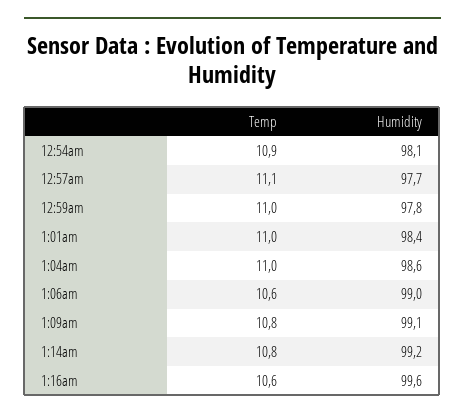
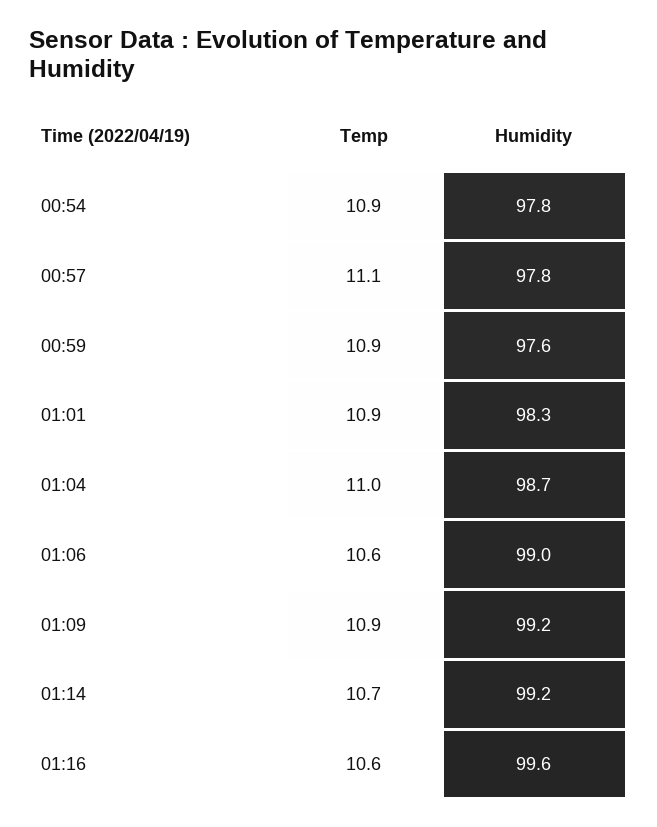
  {
    "Temp": {
      "12:54am": 10.9,
      "12:57am": 11.1,
-     "12:59am": 11,
+     "12:59am": 10.9,
-     "1:01am": 11,
+     "1:01am": 10.9,
      "1:04am": 11,
      "1:06am": 10.6,
-     "1:09am": 10.8,
+     "1:09am": 10.9,
-     "1:14am": 10.8,
+     "1:14am": 10.7,
      "1:16am": 10.6
    },
    "Humidity": {
-     "12:54am": 98.1,
+     "12:54am": 97.8,
-     "12:57am": 97.7,
+     "12:57am": 97.8,
-     "12:59am": 97.8,
+     "12:59am": 97.6,
-     "1:01am": 98.4,
+     "1:01am": 98.3,
-     "1:04am": 98.6,
+     "1:04am": 98.7,
      "1:06am": 99,
-     "1:09am": 99.1,
+     "1:09am": 99.2,
      "1:14am": 99.2,
      "1:16am": 99.6
    }
  }

